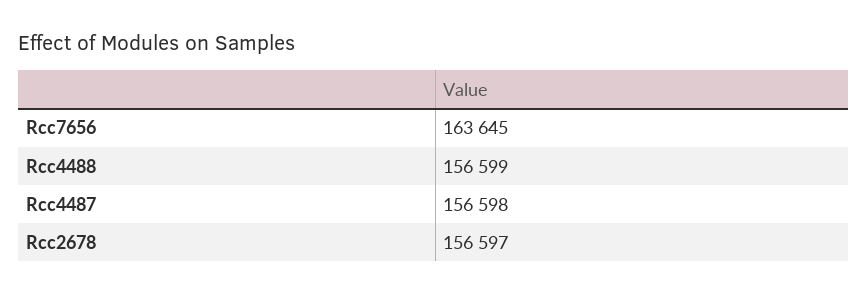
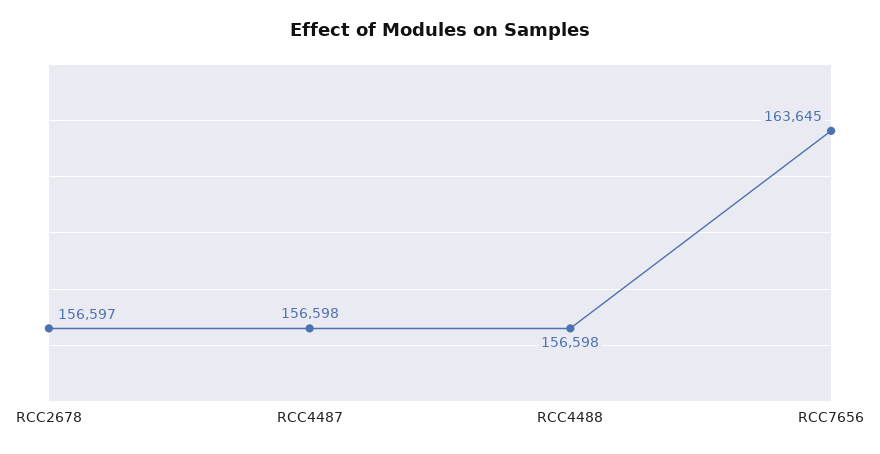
  {
    "Rcc7656": 163645,
-   "Rcc4488": 156599,
+   "Rcc4488": 156598,
    "Rcc4487": 156598,
    "Rcc2678": 156597
  }

